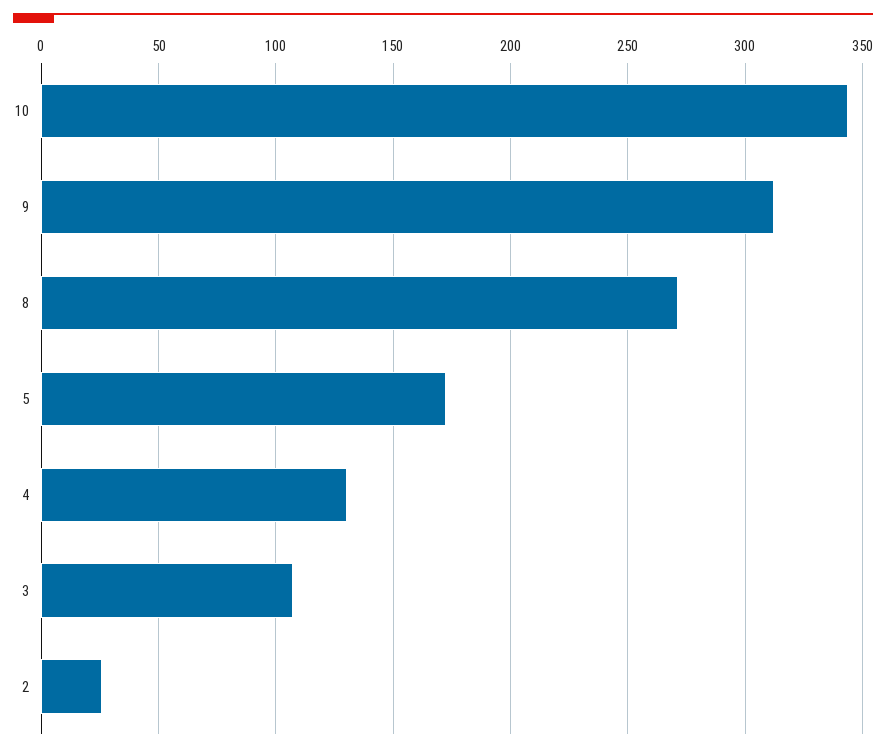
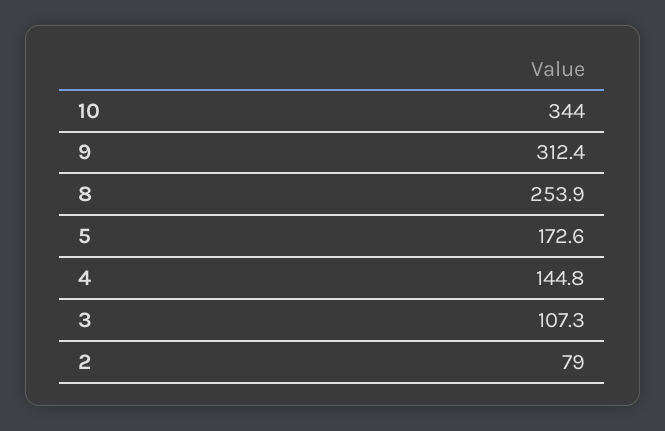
  {
    "10": 344,
    "9": 312.4,
-   "8": 270,
+   "8": 253.9,
    "5": 172.6,
-   "4": 130,
+   "4": 144.8,
    "3": 107.3,
-   "2": 25
+   "2": 79
  }

